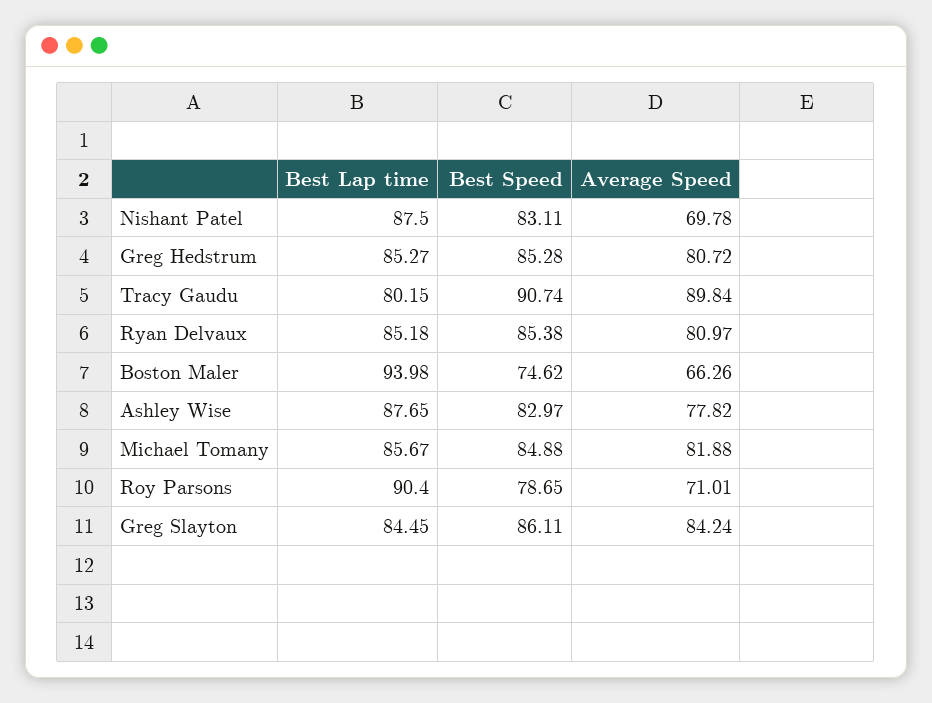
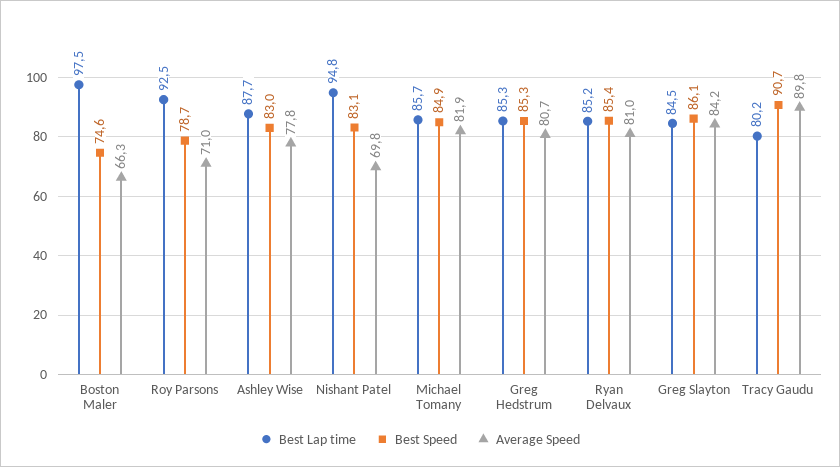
  {
    "Best Lap time": {
-     "Nishant Patel": 87.5,
+     "Nishant Patel": 94.8,
      "Greg Hedstrum": 85.27,
      "Tracy Gaudu": 80.15,
      "Ryan Delvaux": 85.18,
-     "Boston Maler": 93.98,
+     "Boston Maler": 97.5,
      "Ashley Wise": 87.65,
      "Michael Tomany": 85.67,
-     "Roy Parsons": 90.4,
+     "Roy Parsons": 92.5,
      "Greg Slayton": 84.45
    },
    "Best Speed": {
      "Nishant Patel": 83.11,
      "Greg Hedstrum": 85.28,
      "Tracy Gaudu": 90.74,
      "Ryan Delvaux": 85.38,
      "Boston Maler": 74.62,
      "Ashley Wise": 82.97,
      "Michael Tomany": 84.88,
      "Roy Parsons": 78.65,
      "Greg Slayton": 86.11
    },
    "Average Speed": {
      "Nishant Patel": 69.78,
      "Greg Hedstrum": 80.72,
      "Tracy Gaudu": 89.84,
      "Ryan Delvaux": 80.97,
      "Boston Maler": 66.26,
      "Ashley Wise": 77.82,
      "Michael Tomany": 81.88,
      "Roy Parsons": 71.01,
      "Greg Slayton": 84.24
    }
  }

